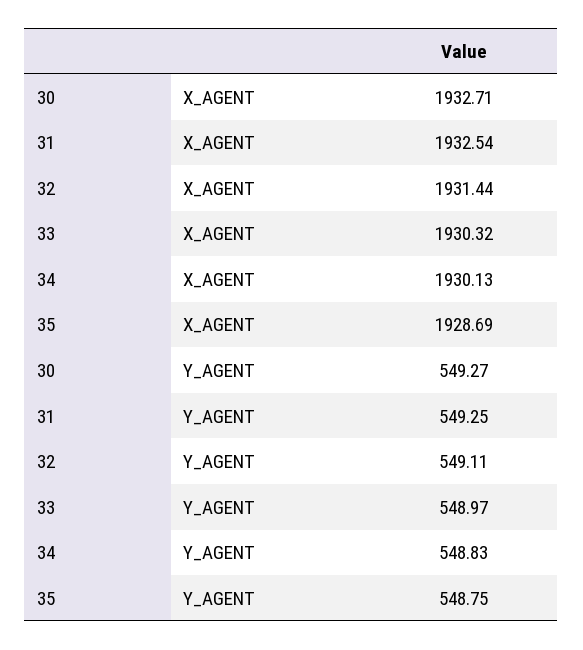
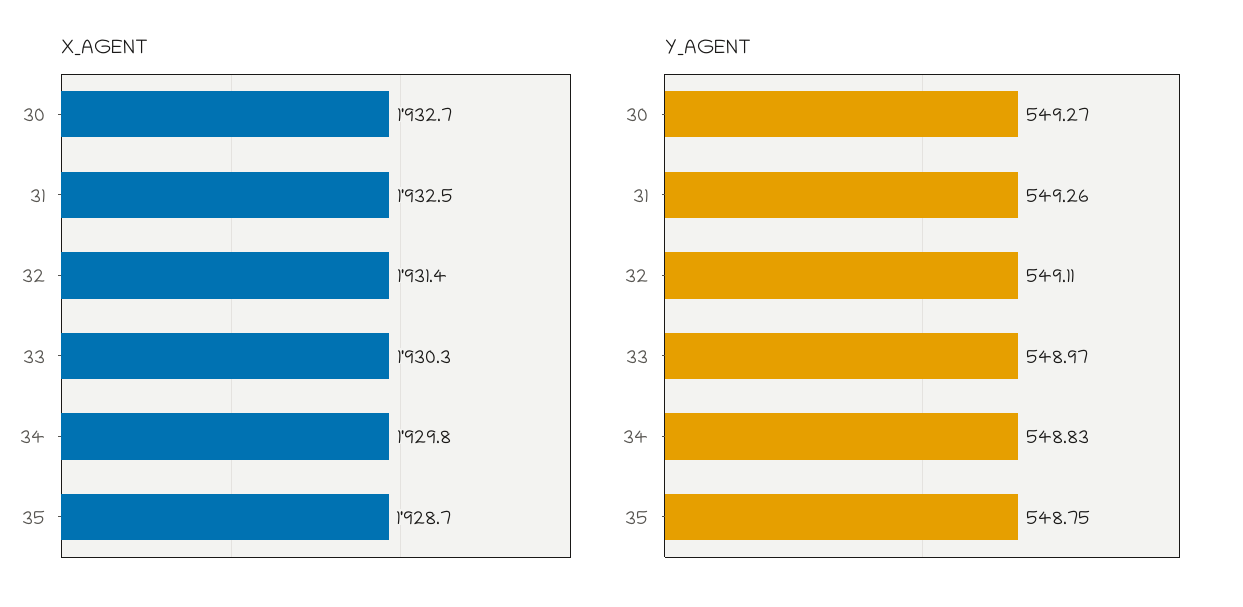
  {
    "X_AGENT": {
      "30": 1932.71,
      "31": 1932.54,
      "32": 1931.44,
      "33": 1930.32,
-     "34": 1930.13,
+     "34": 1929.8,
      "35": 1928.69
    },
    "Y_AGENT": {
      "30": 549.27,
-     "31": 549.25,
+     "31": 549.26,
      "32": 549.11,
      "33": 548.97,
      "34": 548.83,
      "35": 548.75
    }
  }

